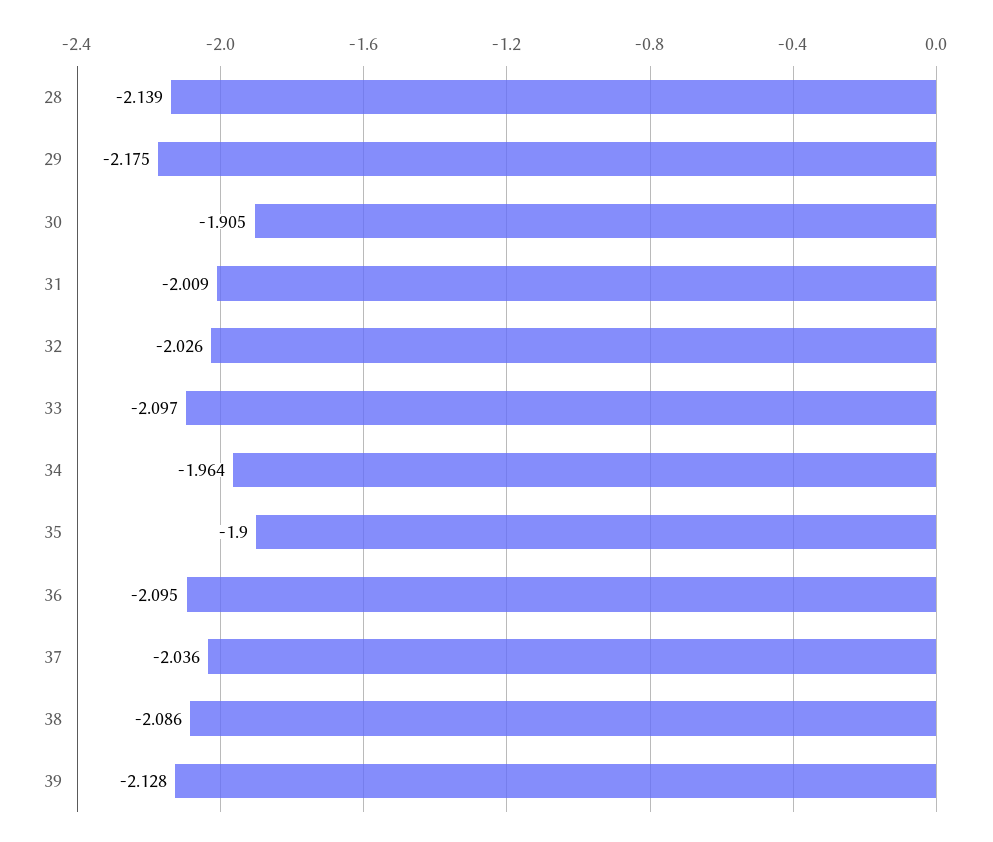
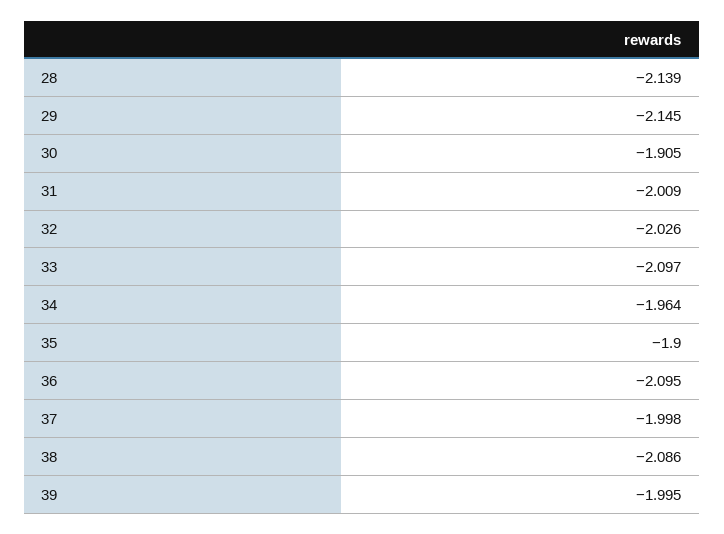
  {
    "28": -2.139,
-   "29": -2.175,
+   "29": -2.145,
    "30": -1.905,
    "31": -2.009,
    "32": -2.026,
    "33": -2.097,
    "34": -1.964,
    "35": -1.9,
    "36": -2.095,
-   "37": -2.036,
+   "37": -1.998,
    "38": -2.086,
-   "39": -2.128
+   "39": -1.995
  }

